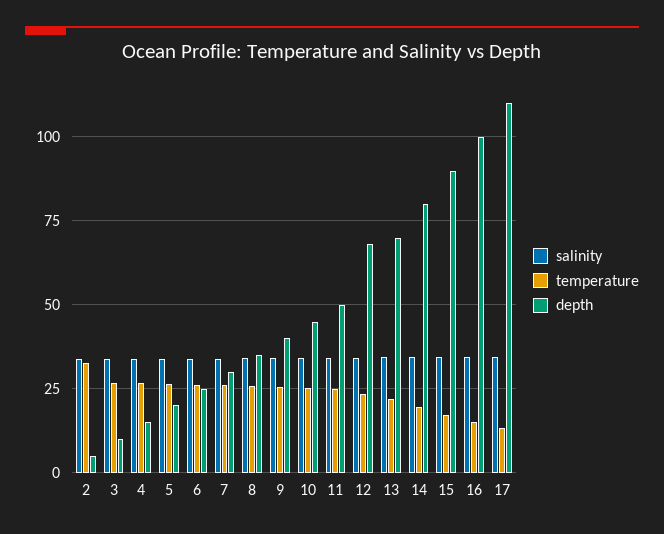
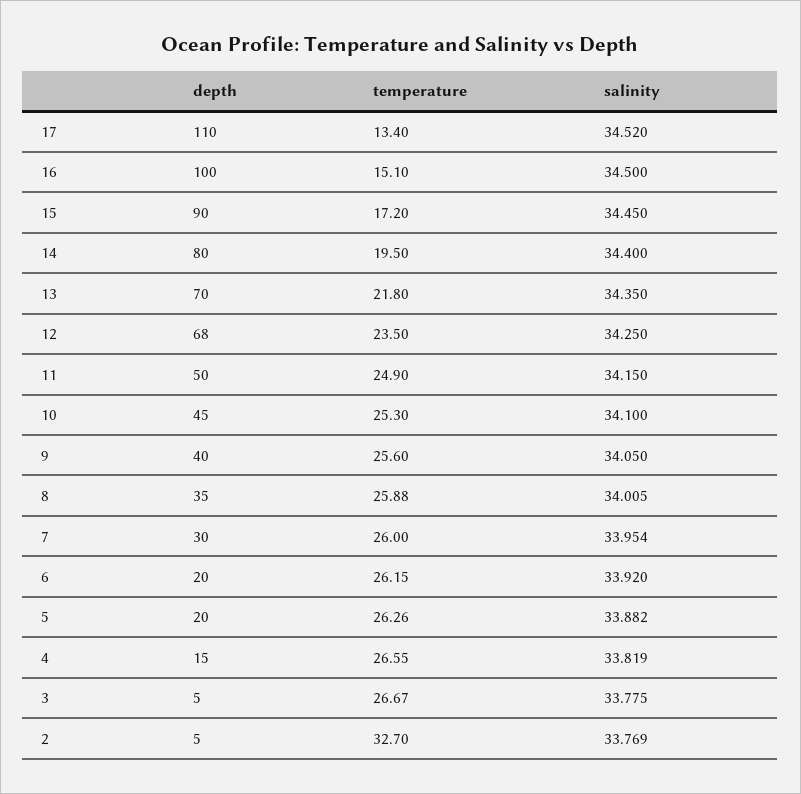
  {
    "salinity": {
      "2": 33.769,
      "3": 33.775,
      "4": 33.819,
      "5": 33.882,
      "6": 33.92,
      "7": 33.954,
      "8": 34.005,
      "9": 34.05,
      "10": 34.1,
      "11": 34.15,
      "12": 34.25,
      "13": 34.35,
      "14": 34.4,
      "15": 34.45,
      "16": 34.5,
      "17": 34.52
    },
    "temperature": {
      "2": 32.7,
      "3": 26.67,
      "4": 26.55,
      "5": 26.26,
      "6": 26.15,
      "7": 26,
      "8": 25.88,
      "9": 25.6,
      "10": 25.3,
      "11": 24.9,
      "12": 23.5,
      "13": 21.8,
      "14": 19.5,
      "15": 17.2,
      "16": 15.1,
      "17": 13.4
    },
    "depth": {
      "2": 5,
-     "3": 10,
+     "3": 5,
      "4": 15,
      "5": 20,
-     "6": 25,
+     "6": 20,
      "7": 30,
      "8": 35,
      "9": 40,
      "10": 45,
      "11": 50,
      "12": 68,
      "13": 70,
      "14": 80,
      "15": 90,
      "16": 100,
      "17": 110
    }
  }

